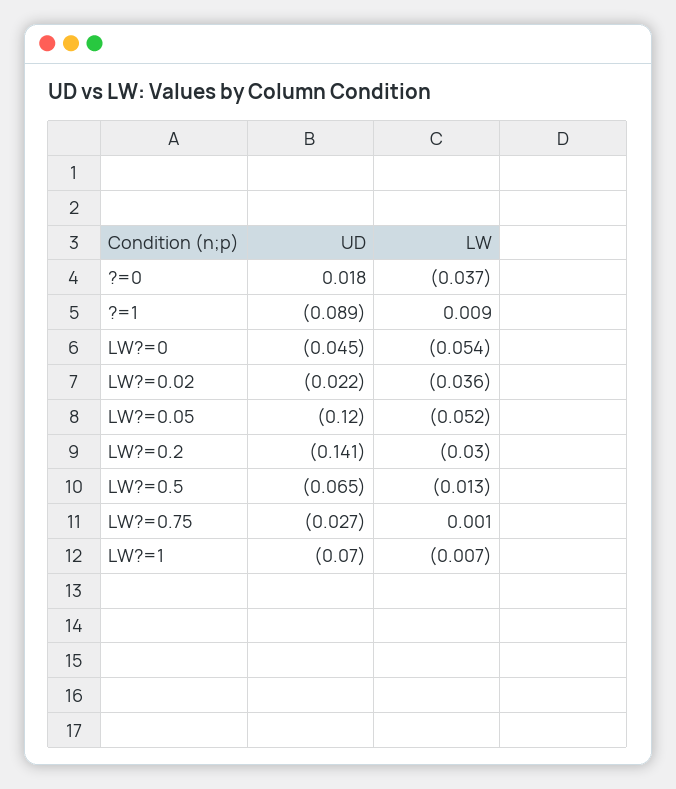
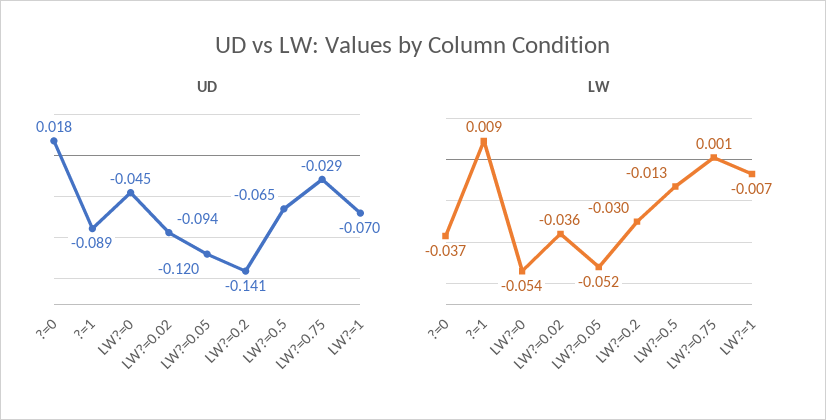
  {
    "UD": {
      "?=0": 0.018,
      "?=1": -0.089,
      "LW?=0": -0.045,
-     "LW?=0.02": -0.022,
+     "LW?=0.02": -0.094,
      "LW?=0.05": -0.12,
      "LW?=0.2": -0.141,
      "LW?=0.5": -0.065,
-     "LW?=0.75": -0.027,
+     "LW?=0.75": -0.029,
      "LW?=1": -0.07
    },
    "LW": {
      "?=0": -0.037,
      "?=1": 0.009,
      "LW?=0": -0.054,
      "LW?=0.02": -0.036,
      "LW?=0.05": -0.052,
      "LW?=0.2": -0.03,
      "LW?=0.5": -0.013,
      "LW?=0.75": 0.001,
      "LW?=1": -0.007
    }
  }

